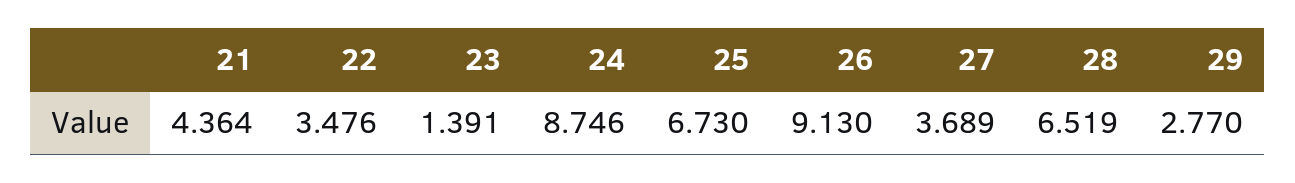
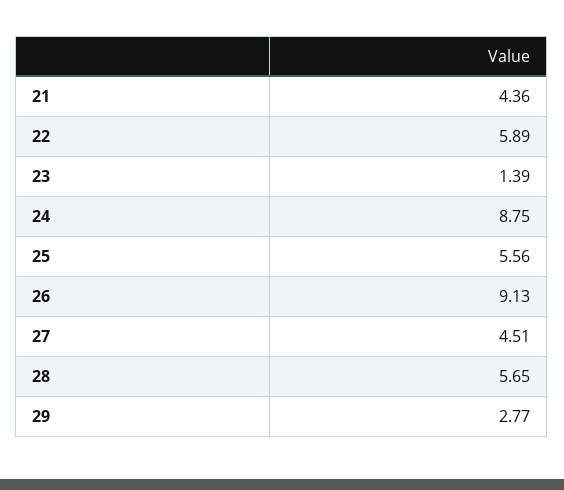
  {
    "21": 4.364,
-   "22": 3.476,
+   "22": 5.89,
    "23": 1.391,
    "24": 8.746,
-   "25": 6.73,
+   "25": 5.56,
    "26": 9.13,
-   "27": 3.689,
+   "27": 4.51,
-   "28": 6.519,
+   "28": 5.65,
    "29": 2.77
  }

